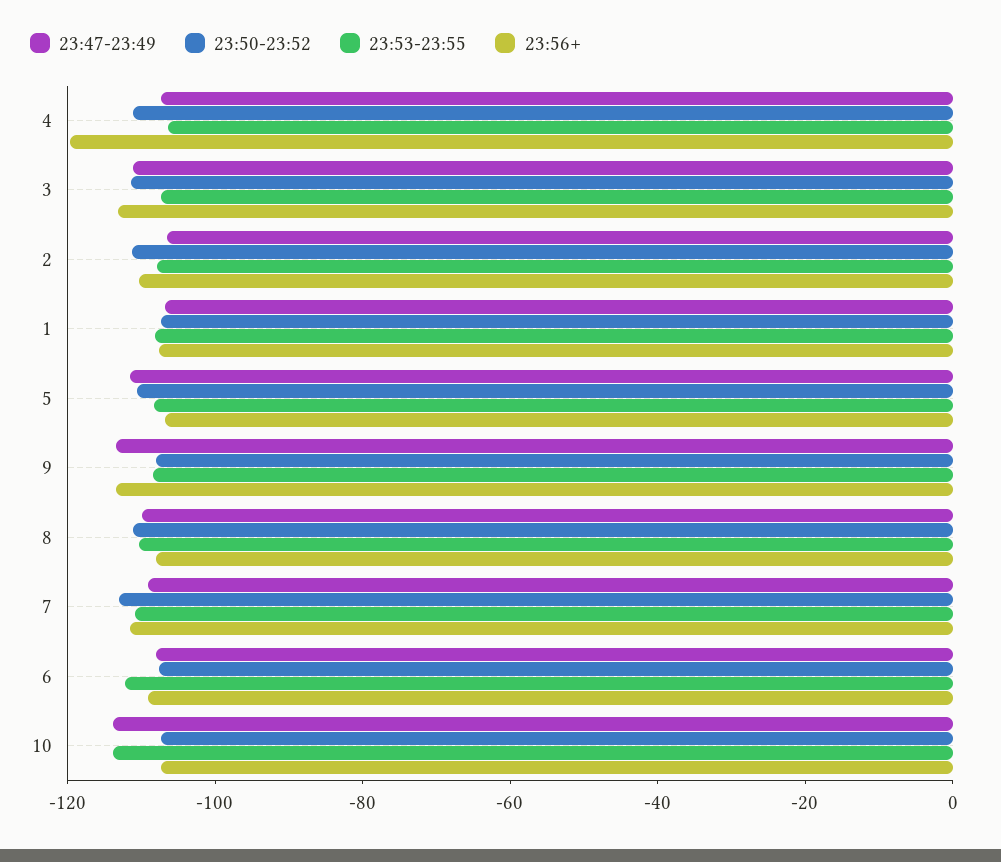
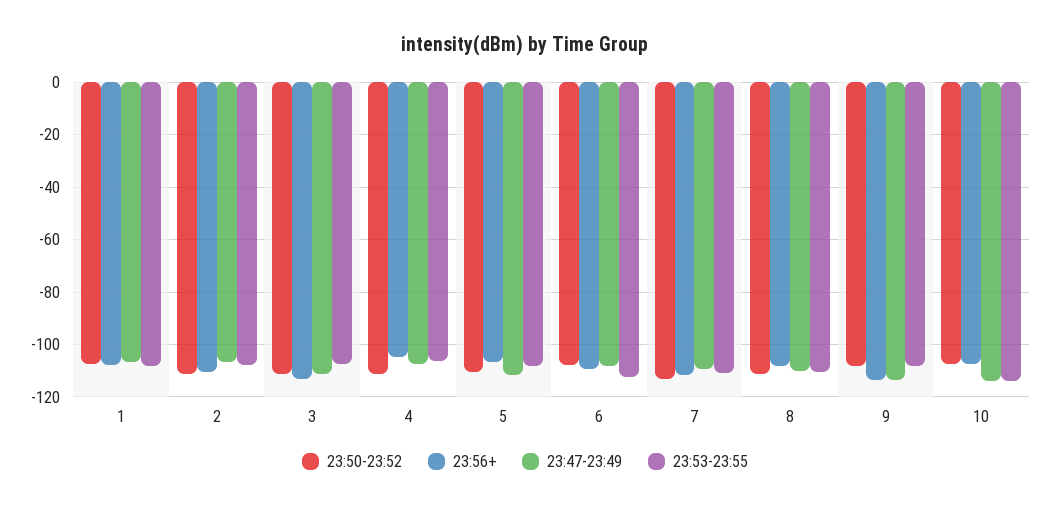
  {
    "23:47-23:49": {
      "4": -107.5,
      "3": -110,
      "2": -107.5,
      "1": -107.5,
      "5": -112.5,
      "9": -112.5,
      "8": -110,
      "7": -110,
      "6": -107.5,
      "10": -115
    },
    "23:50-23:52": {
      "4": -110,
      "3": -112.5,
      "2": -112.5,
      "1": -107.5,
      "5": -110,
      "9": -107.5,
      "8": -110,
      "7": -112.5,
      "6": -107.5,
      "10": -107.5
    },
    "23:53-23:55": {
      "4": -107.5,
      "3": -107.5,
      "2": -107.5,
      "1": -107.5,
      "5": -107.5,
      "9": -107.5,
      "8": -110,
      "7": -110,
      "6": -112.5,
      "10": -115
    },
    "23:56+": {
-     "4": -120,
+     "4": -105,
      "3": -112.5,
      "2": -110,
      "1": -107.5,
      "5": -107.5,
      "9": -112.5,
      "8": -107.5,
      "7": -112.5,
      "6": -110,
      "10": -107.5
    }
  }

